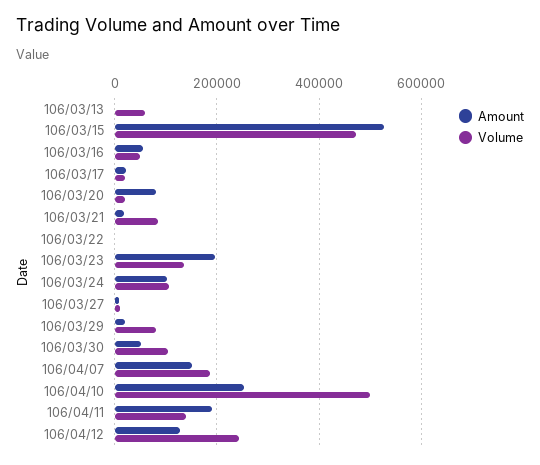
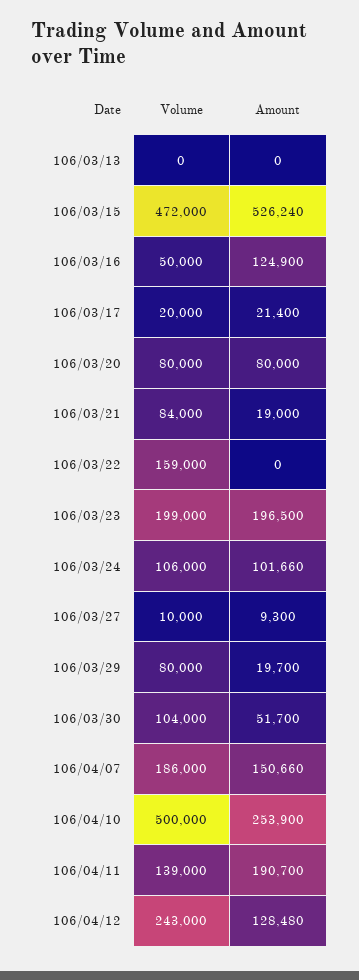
  {
    "Amount": {
      "106/03/13": 0,
      "106/03/15": 526240,
-     "106/03/16": 60000,
+     "106/03/16": 124900,
      "106/03/17": 21400,
      "106/03/20": 80000,
      "106/03/21": 19000,
      "106/03/22": 0,
      "106/03/23": 196500,
      "106/03/24": 101660,
      "106/03/27": 9300,
      "106/03/29": 19700,
      "106/03/30": 51700,
      "106/04/07": 150660,
      "106/04/10": 253900,
      "106/04/11": 190700,
      "106/04/12": 128480
    },
    "Volume": {
-     "106/03/13": 60000,
+     "106/03/13": 0,
      "106/03/15": 472000,
      "106/03/16": 50000,
      "106/03/17": 20000,
-     "106/03/20": 20000,
+     "106/03/20": 80000,
      "106/03/21": 84000,
-     "106/03/22": 0,
+     "106/03/22": 159000,
-     "106/03/23": 140000,
+     "106/03/23": 199000,
      "106/03/24": 106000,
      "106/03/27": 10000,
      "106/03/29": 80000,
      "106/03/30": 104000,
      "106/04/07": 186000,
      "106/04/10": 500000,
      "106/04/11": 139000,
      "106/04/12": 243000
    }
  }

